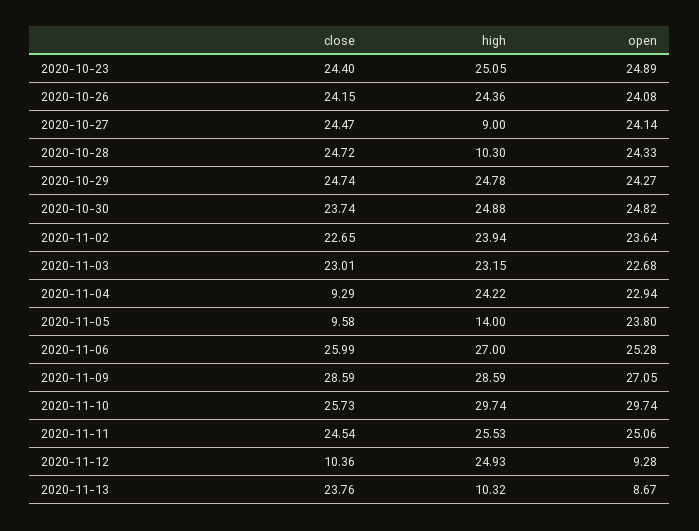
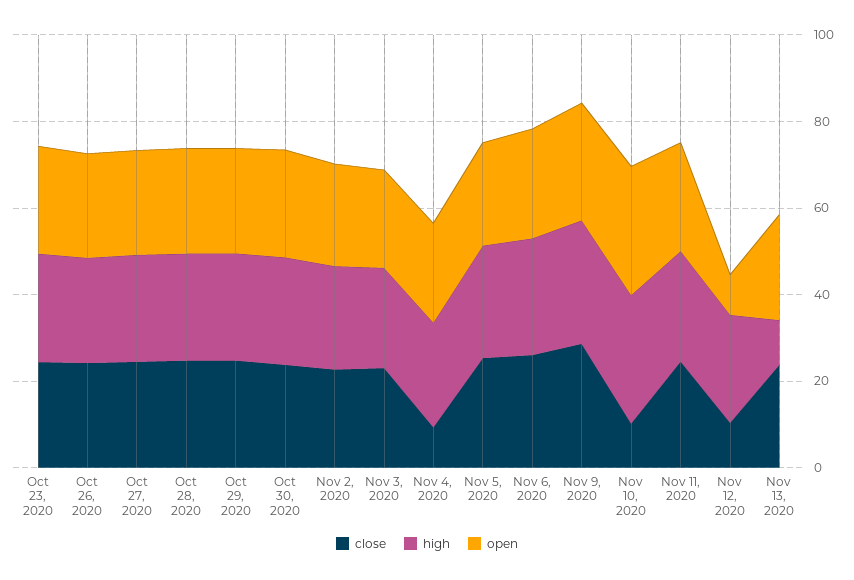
  {
    "close": {
      "2020-10-23": 24.4,
      "2020-10-26": 24.15,
      "2020-10-27": 24.47,
      "2020-10-28": 24.72,
      "2020-10-29": 24.74,
      "2020-10-30": 23.74,
      "2020-11-02": 22.65,
      "2020-11-03": 23.01,
      "2020-11-04": 9.29,
-     "2020-11-05": 9.58,
+     "2020-11-05": 25,
      "2020-11-06": 25.99,
      "2020-11-09": 28.59,
-     "2020-11-10": 25.73,
+     "2020-11-10": 10,
      "2020-11-11": 24.54,
      "2020-11-12": 10.36,
      "2020-11-13": 23.76
    },
    "high": {
      "2020-10-23": 25.05,
      "2020-10-26": 24.36,
-     "2020-10-27": 9,
+     "2020-10-27": 25,
-     "2020-10-28": 10.3,
+     "2020-10-28": 25,
      "2020-10-29": 24.78,
      "2020-10-30": 24.88,
      "2020-11-02": 23.94,
      "2020-11-03": 23.15,
      "2020-11-04": 24.22,
-     "2020-11-05": 14,
+     "2020-11-05": 25,
      "2020-11-06": 27,
      "2020-11-09": 28.59,
      "2020-11-10": 29.74,
      "2020-11-11": 25.53,
      "2020-11-12": 24.93,
      "2020-11-13": 10.32
    },
    "open": {
      "2020-10-23": 24.89,
      "2020-10-26": 24.08,
      "2020-10-27": 24.14,
      "2020-10-28": 24.33,
      "2020-10-29": 24.27,
      "2020-10-30": 24.82,
      "2020-11-02": 23.64,
      "2020-11-03": 22.68,
      "2020-11-04": 22.94,
      "2020-11-05": 23.8,
      "2020-11-06": 25.28,
      "2020-11-09": 27.05,
      "2020-11-10": 29.74,
      "2020-11-11": 25.06,
      "2020-11-12": 9.28,
-     "2020-11-13": 8.67
+     "2020-11-13": 25
    }
  }

